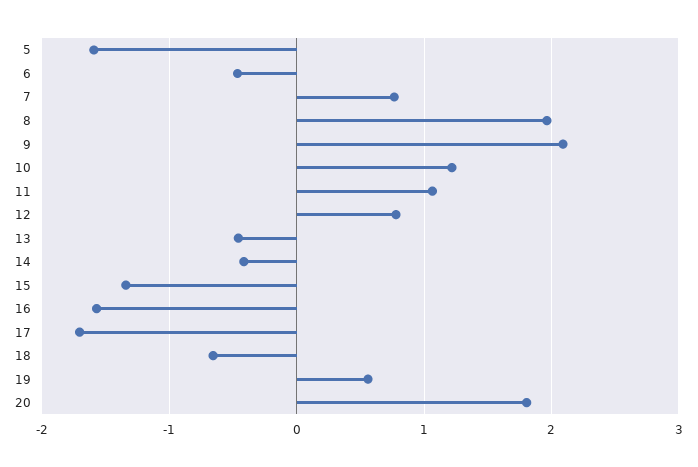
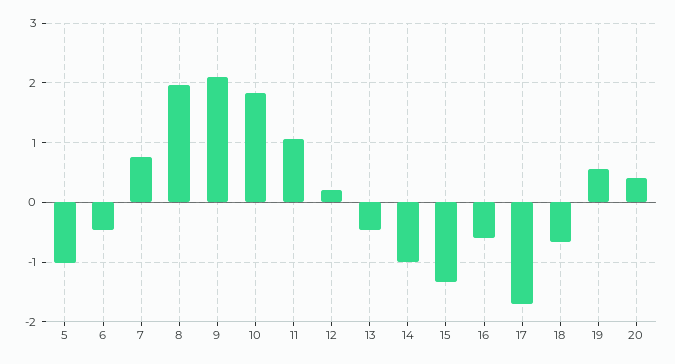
  {
-   "5": -1.6,
+   "5": -1,
    "6": -0.5,
    "7": 0.8,
    "8": 2,
    "9": 2.1,
-   "10": 1.2,
+   "10": 1.8,
    "11": 1.1,
-   "12": 0.8,
+   "12": 0.2,
    "13": -0.5,
-   "14": -0.4,
+   "14": -1,
    "15": -1.3,
-   "16": -1.6,
+   "16": -0.6,
    "17": -1.7,
    "18": -0.7,
    "19": 0.6,
-   "20": 1.8
+   "20": 0.4
  }

